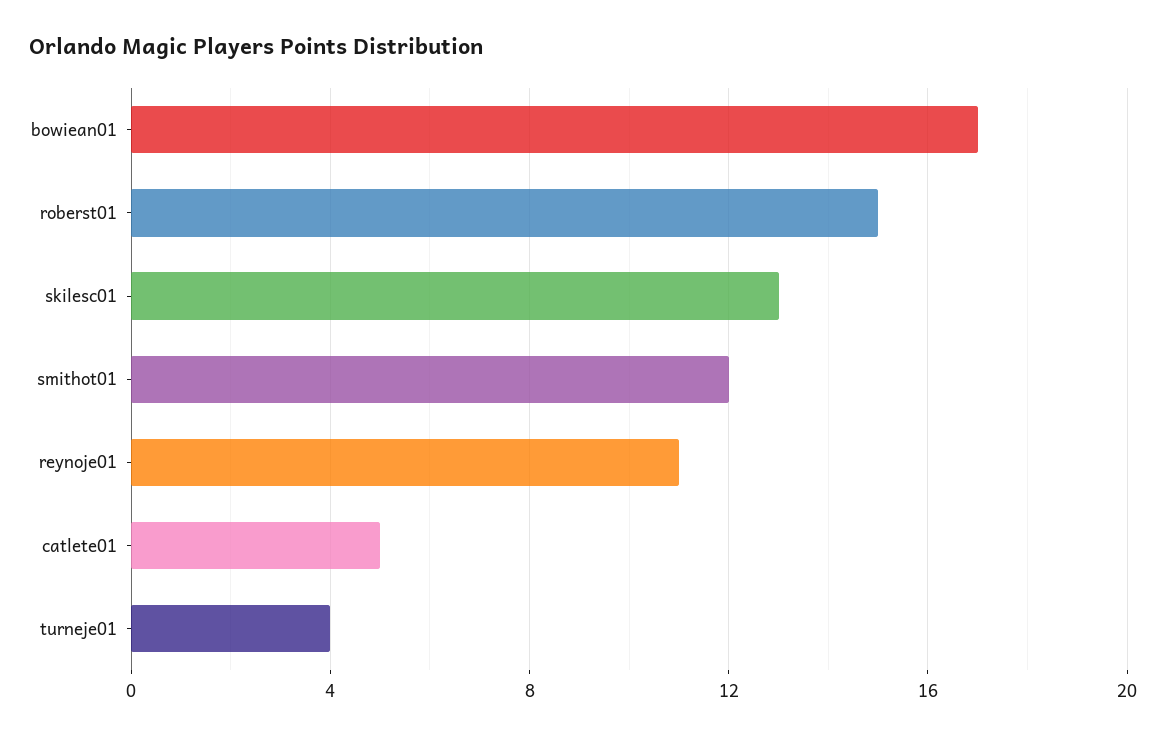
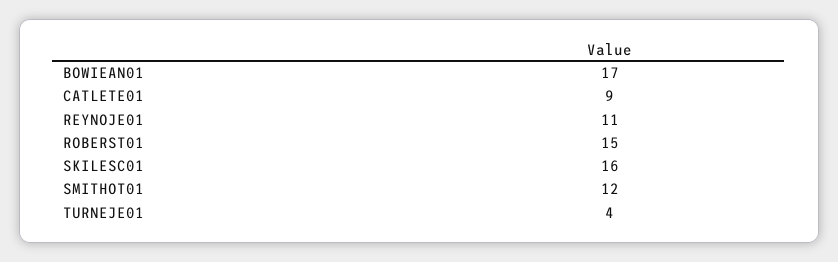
  {
    "bowiean01": 17,
    "roberst01": 15,
-   "skilesc01": 13,
+   "skilesc01": 16,
    "smithot01": 12,
    "reynoje01": 11,
-   "catlete01": 5,
+   "catlete01": 9,
    "turneje01": 4
  }

